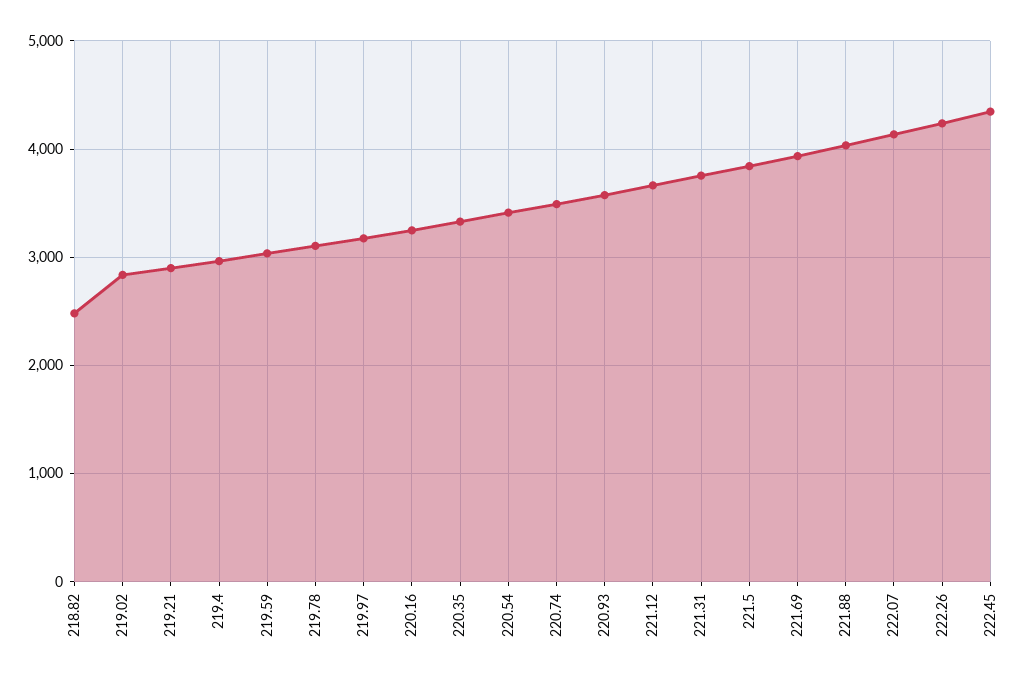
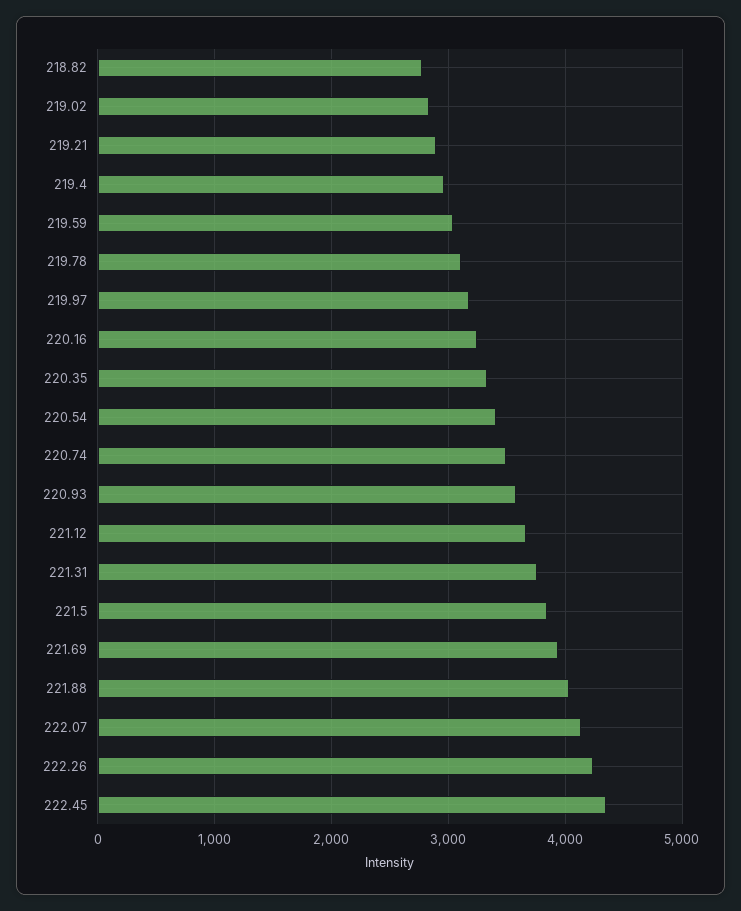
  {
-   "218.82": 2500,
+   "218.82": 2800,
    "219.02": 2800,
    "219.21": 2900,
    "219.4": 3000,
    "219.59": 3000,
    "219.78": 3100,
    "219.97": 3200,
    "220.16": 3200,
    "220.35": 3300,
    "220.54": 3400,
    "220.74": 3500,
    "220.93": 3600,
    "221.12": 3700,
    "221.31": 3800,
    "221.5": 3800,
    "221.69": 3900,
    "221.88": 4000,
    "222.07": 4100,
    "222.26": 4200,
    "222.45": 4300
  }

